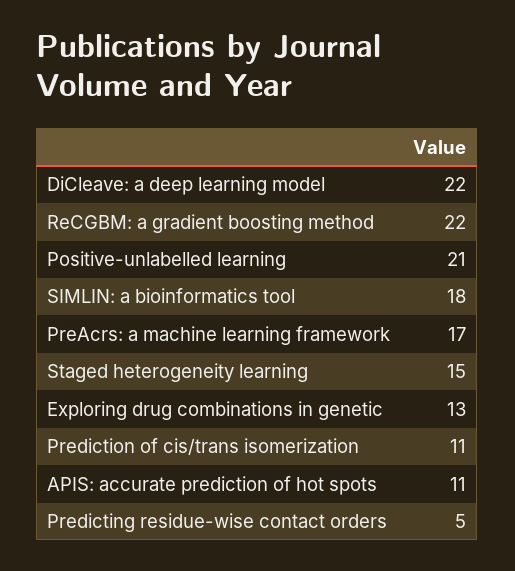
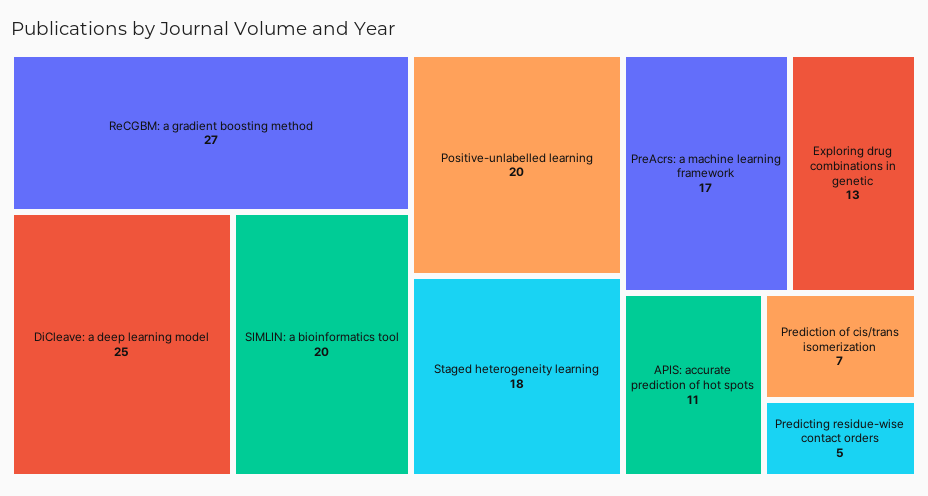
  {
-   "DiCleave: a deep learning model": 22,
+   "DiCleave: a deep learning model": 25,
-   "ReCGBM: a gradient boosting method": 22,
+   "ReCGBM: a gradient boosting method": 27,
-   "Positive-unlabelled learning": 21,
+   "Positive-unlabelled learning": 20,
-   "SIMLIN: a bioinformatics tool": 18,
+   "SIMLIN: a bioinformatics tool": 20,
    "PreAcrs: a machine learning framework": 17,
-   "Staged heterogeneity learning": 15,
+   "Staged heterogeneity learning": 18,
    "Exploring drug combinations in genetic": 13,
-   "Prediction of cis/trans isomerization": 11,
+   "Prediction of cis/trans isomerization": 7,
    "APIS: accurate prediction of hot spots": 11,
    "Predicting residue-wise contact orders": 5
  }

